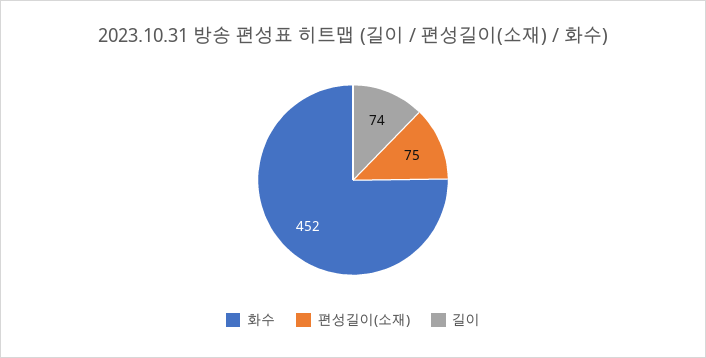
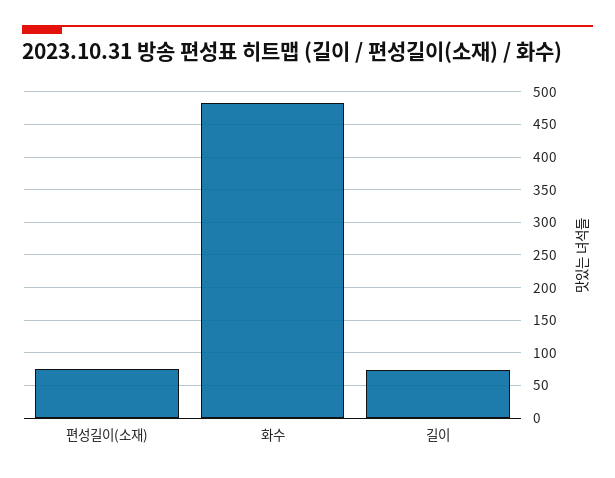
  {
-   "화수": 452,
+   "화수": 480,
    "편성길이(소재)": 75,
    "길이": 74
  }

